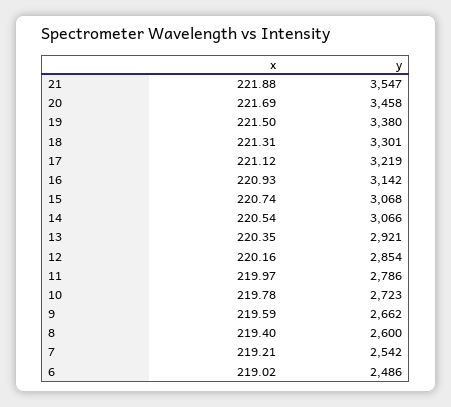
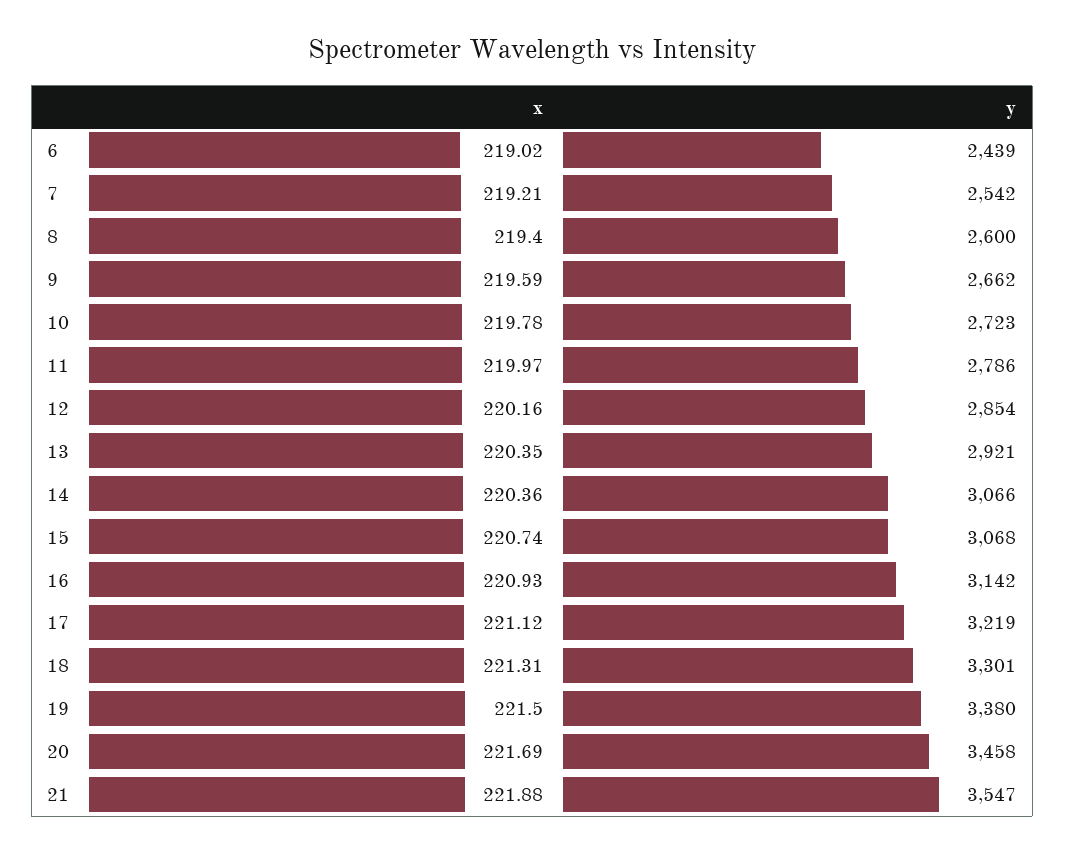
  {
    "x": {
      "21": 221.88,
      "20": 221.69,
      "19": 221.5,
      "18": 221.31,
      "17": 221.12,
      "16": 220.93,
      "15": 220.74,
-     "14": 220.54,
+     "14": 220.36,
      "13": 220.35,
      "12": 220.16,
      "11": 219.97,
      "10": 219.78,
      "9": 219.59,
      "8": 219.4,
      "7": 219.21,
      "6": 219.02
    },
    "y": {
      "21": 3547,
      "20": 3458,
      "19": 3380,
      "18": 3301,
      "17": 3219,
      "16": 3142,
      "15": 3068,
      "14": 3066,
      "13": 2921,
      "12": 2854,
      "11": 2786,
      "10": 2723,
      "9": 2662,
      "8": 2600,
      "7": 2542,
-     "6": 2486
+     "6": 2439
    }
  }

